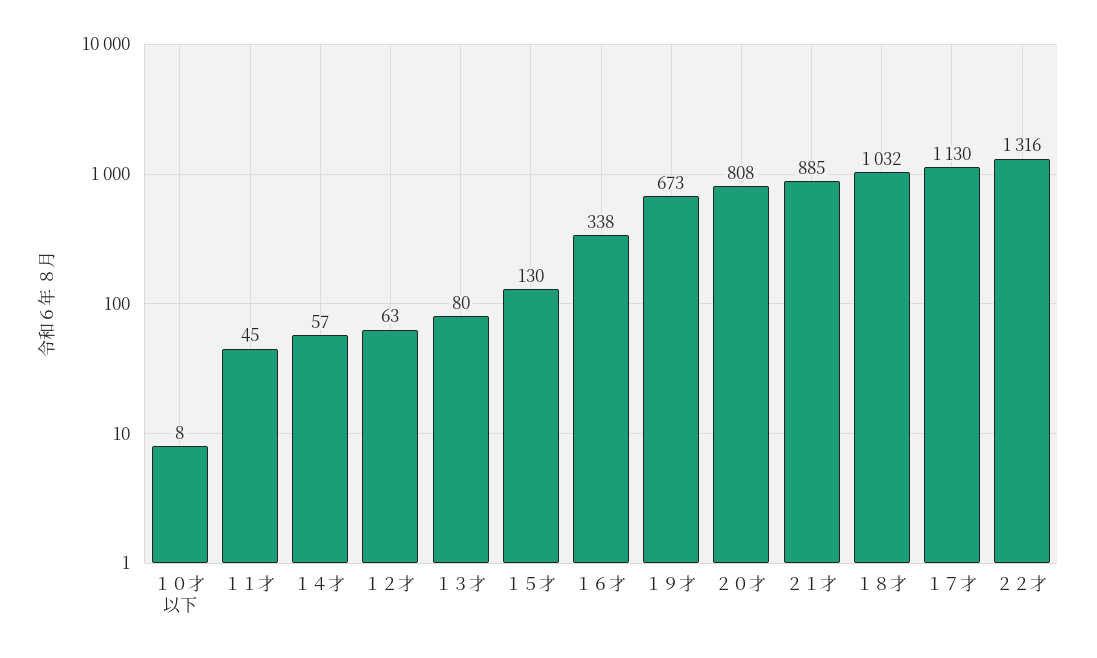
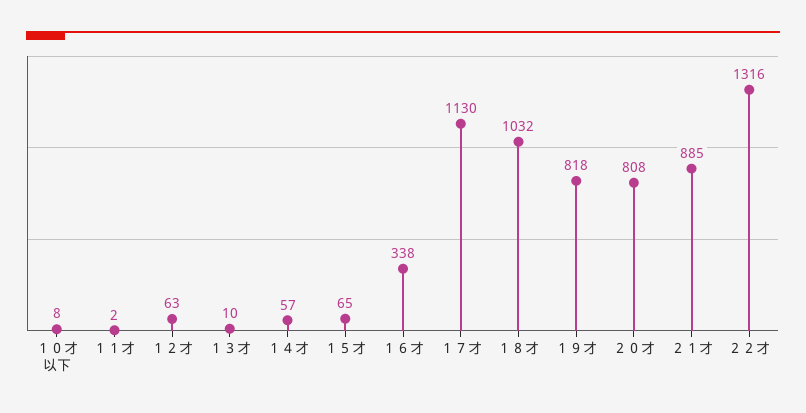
  {
    "１０才以下": 8,
-   "１１才": 45,
+   "１１才": 2,
    "１４才": 57,
    "１２才": 63,
-   "１３才": 80,
+   "１３才": 10,
-   "１５才": 130,
+   "１５才": 65,
    "１６才": 338,
-   "１９才": 673,
+   "１９才": 818,
    "２０才": 808,
    "２１才": 885,
    "１８才": 1032,
    "１７才": 1130,
    "２２才": 1316
  }

